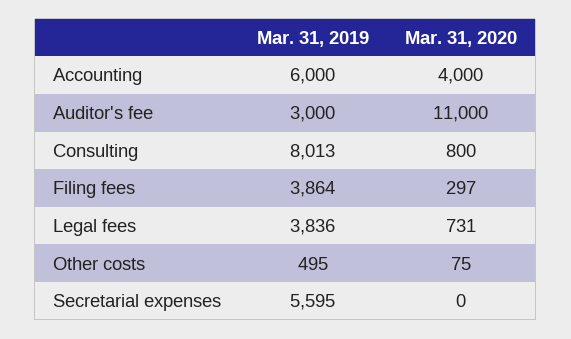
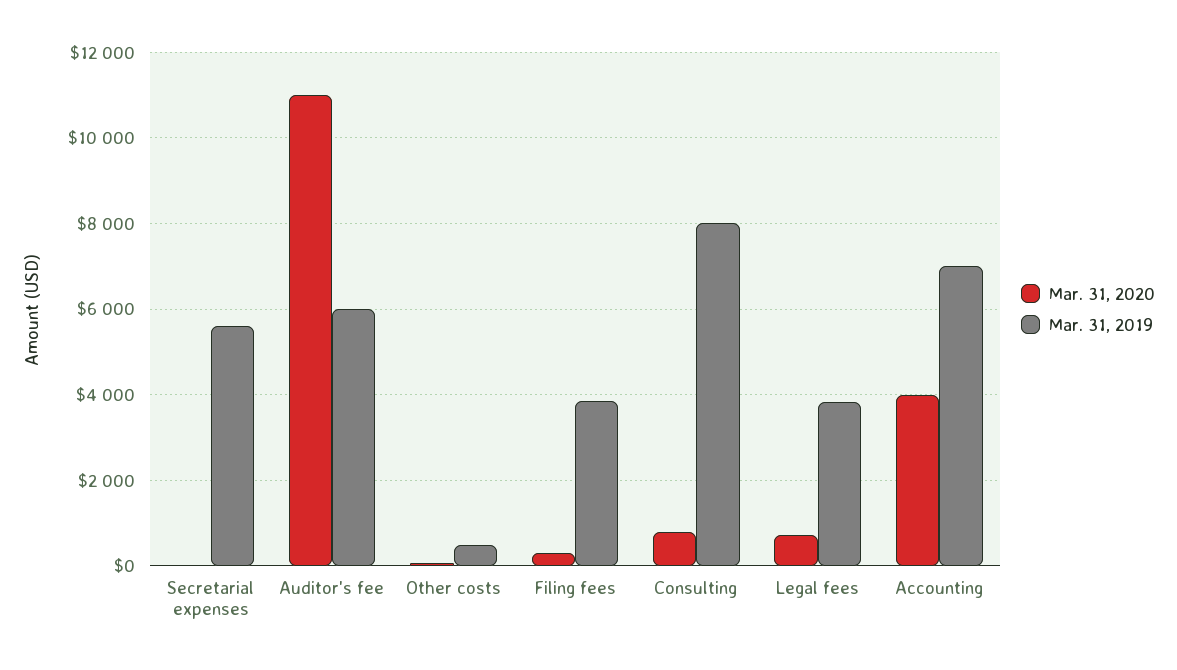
  {
    "Mar. 31, 2019": {
-     "Accounting": 6000,
+     "Accounting": 7000,
-     "Auditor's fee": 3000,
+     "Auditor's fee": 6000,
      "Consulting": 8013,
      "Filing fees": 3864,
      "Legal fees": 3836,
      "Other costs": 495,
      "Secretarial expenses": 5595
    },
    "Mar. 31, 2020": {
      "Accounting": 4000,
      "Auditor's fee": 11000,
      "Consulting": 800,
      "Filing fees": 297,
      "Legal fees": 731,
      "Other costs": 75,
      "Secretarial expenses": 0
    }
  }

